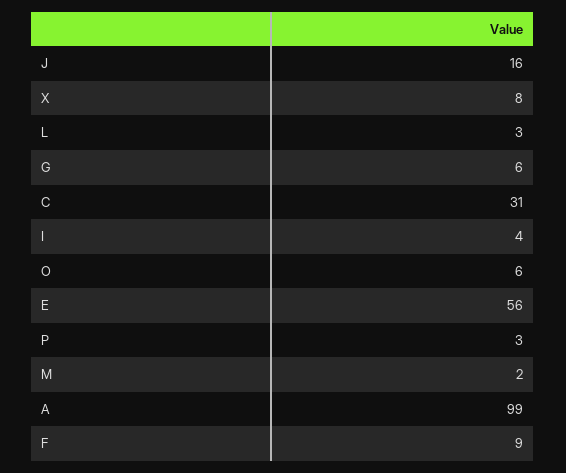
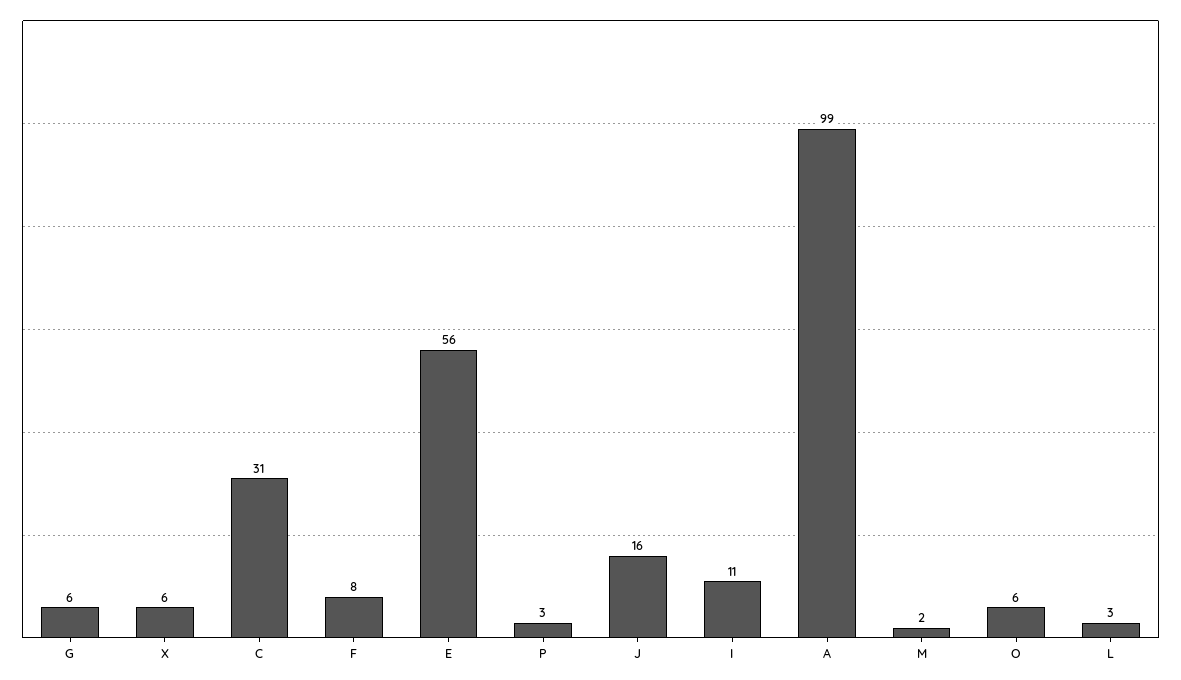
  {
    "J": 16,
-   "X": 8,
+   "X": 6,
    "L": 3,
    "G": 6,
    "C": 31,
-   "I": 4,
+   "I": 11,
    "O": 6,
    "E": 56,
    "P": 3,
    "M": 2,
    "A": 99,
-   "F": 9
+   "F": 8
  }

